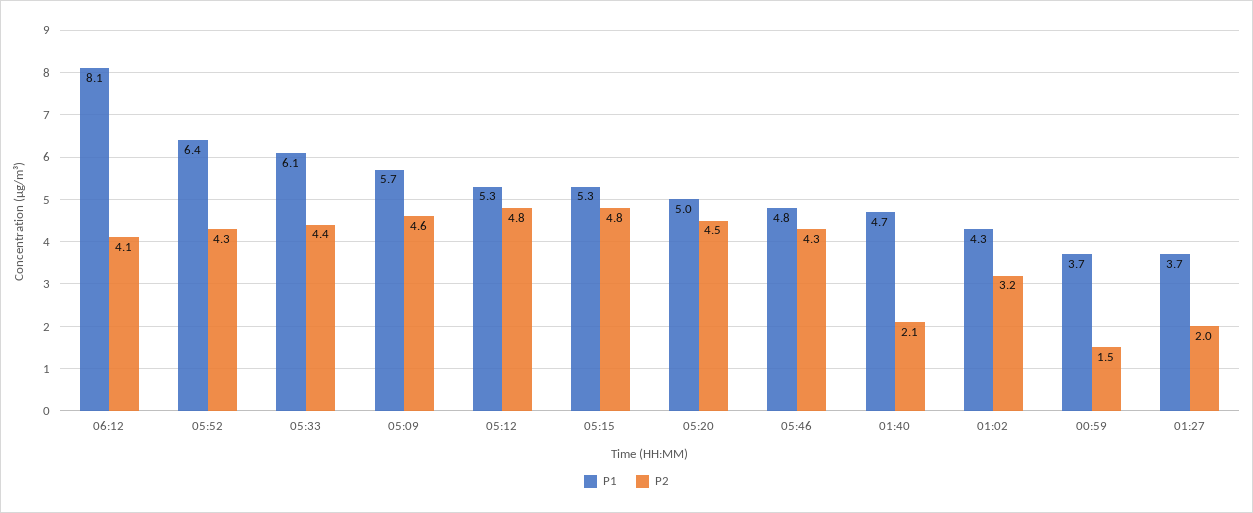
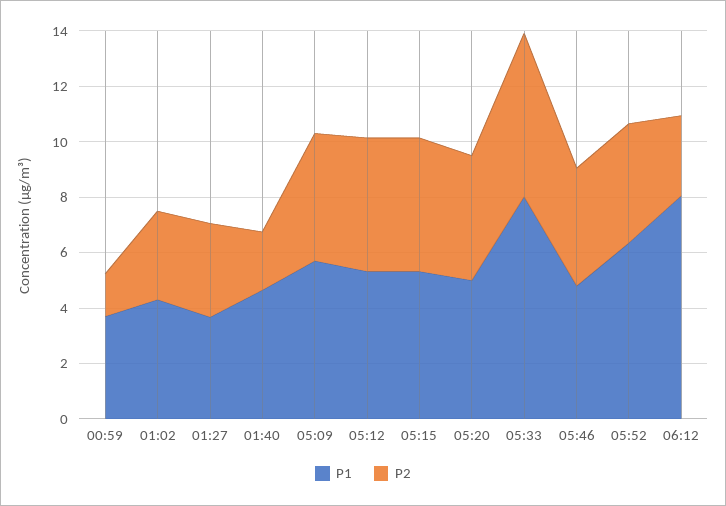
  {
    "P1": {
      "06:12": 8.1,
      "05:52": 6.4,
-     "05:33": 6.1,
+     "05:33": 8,
      "05:09": 5.7,
      "05:12": 5.3,
      "05:15": 5.3,
      "05:20": 5,
      "05:46": 4.8,
      "01:40": 4.7,
      "01:02": 4.3,
      "00:59": 3.7,
      "01:27": 3.7
    },
    "P2": {
-     "06:12": 4.1,
+     "06:12": 3,
      "05:52": 4.3,
-     "05:33": 4.4,
+     "05:33": 6,
      "05:09": 4.6,
      "05:12": 4.8,
      "05:15": 4.8,
      "05:20": 4.5,
      "05:46": 4.3,
      "01:40": 2.1,
      "01:02": 3.2,
      "00:59": 1.5,
-     "01:27": 2
+     "01:27": 3.5
    }
  }

